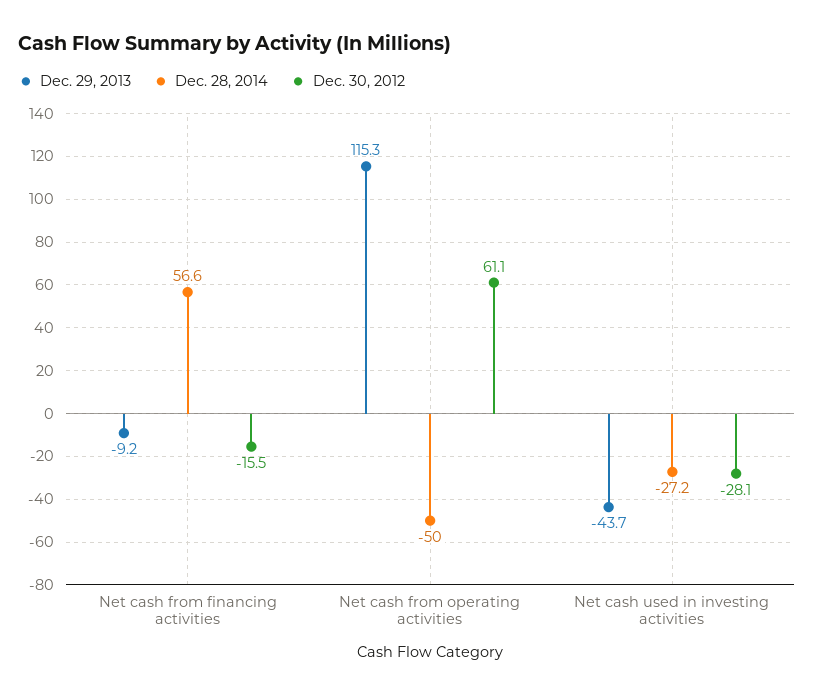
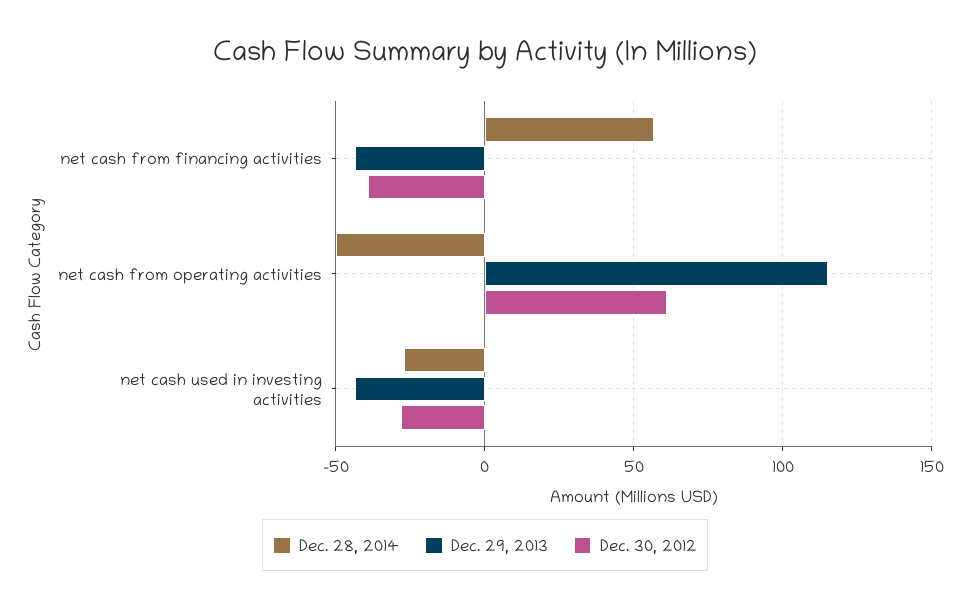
  {
    "Dec. 29, 2013": {
-     "Net cash from financing activities": -9.2,
+     "Net cash from financing activities": -45,
      "Net cash from operating activities": 115.3,
      "Net cash used in investing activities": -43.7
    },
    "Dec. 28, 2014": {
      "Net cash from financing activities": 56.6,
      "Net cash from operating activities": -50,
      "Net cash used in investing activities": -27.2
    },
    "Dec. 30, 2012": {
-     "Net cash from financing activities": -15.5,
+     "Net cash from financing activities": -40,
      "Net cash from operating activities": 61.1,
      "Net cash used in investing activities": -28.1
    }
  }

